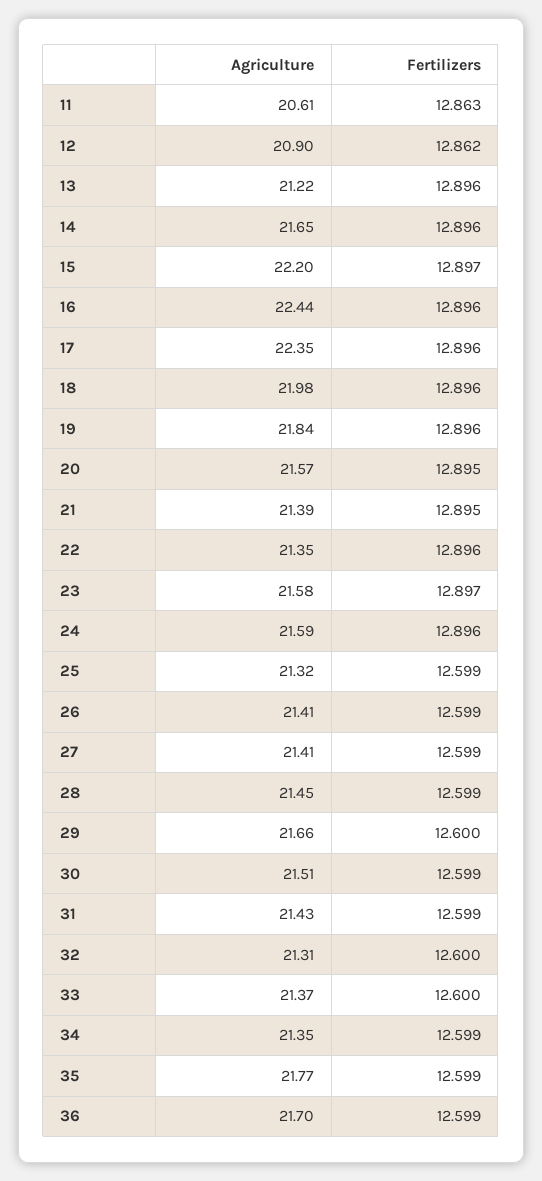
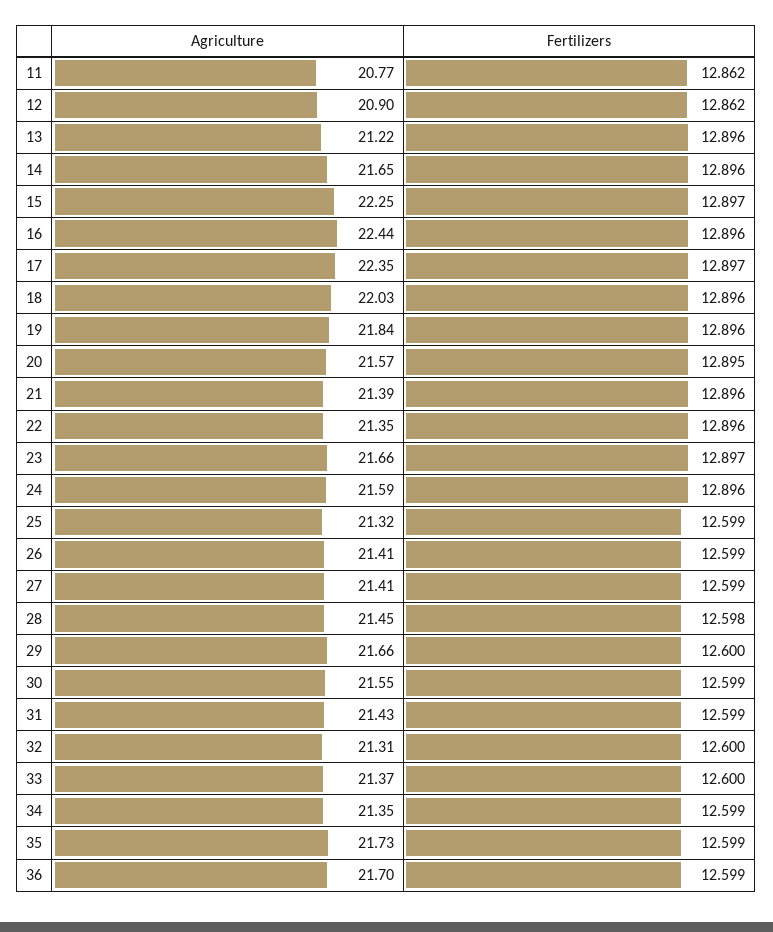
  {
    "Agriculture": {
-     "11": 20.61,
+     "11": 20.77,
      "12": 20.9,
      "13": 21.22,
      "14": 21.65,
-     "15": 22.2,
+     "15": 22.25,
      "16": 22.44,
      "17": 22.35,
-     "18": 21.98,
+     "18": 22.03,
      "19": 21.84,
      "20": 21.57,
      "21": 21.39,
      "22": 21.35,
-     "23": 21.58,
+     "23": 21.66,
      "24": 21.59,
      "25": 21.32,
      "26": 21.41,
      "27": 21.41,
      "28": 21.45,
      "29": 21.66,
-     "30": 21.51,
+     "30": 21.55,
      "31": 21.43,
      "32": 21.31,
      "33": 21.37,
      "34": 21.35,
-     "35": 21.77,
+     "35": 21.73,
      "36": 21.7
    },
    "Fertilizers": {
-     "11": 12.863,
+     "11": 12.862,
      "12": 12.862,
      "13": 12.896,
      "14": 12.896,
      "15": 12.897,
      "16": 12.896,
-     "17": 12.896,
+     "17": 12.897,
      "18": 12.896,
      "19": 12.896,
      "20": 12.895,
-     "21": 12.895,
+     "21": 12.896,
      "22": 12.896,
      "23": 12.897,
      "24": 12.896,
      "25": 12.599,
      "26": 12.599,
      "27": 12.599,
-     "28": 12.599,
+     "28": 12.598,
      "29": 12.6,
      "30": 12.599,
      "31": 12.599,
      "32": 12.6,
      "33": 12.6,
      "34": 12.599,
      "35": 12.599,
      "36": 12.599
    }
  }

